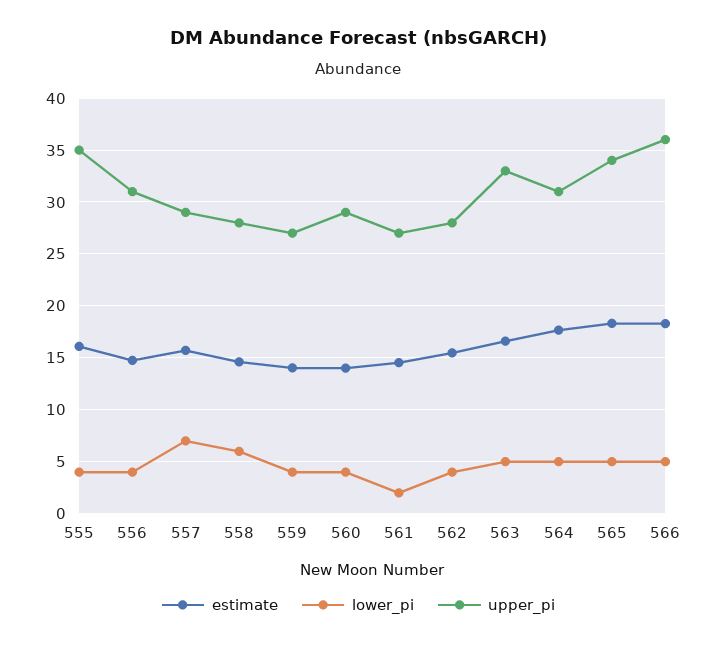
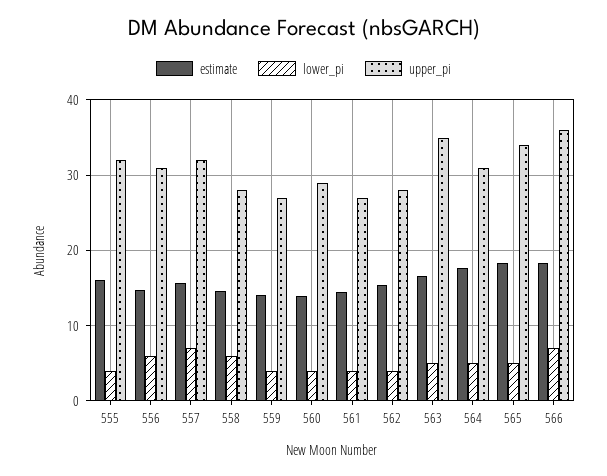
  {
    "estimate": {
      "555": 16,
      "556": 15,
      "557": 16,
      "558": 15,
      "559": 14,
      "560": 14,
      "561": 15,
      "562": 15,
      "563": 17,
      "564": 18,
      "565": 18,
      "566": 18
    },
    "lower_pi": {
      "555": 4,
-     "556": 4,
+     "556": 6,
      "557": 7,
      "558": 6,
      "559": 4,
      "560": 4,
-     "561": 2,
+     "561": 4,
      "562": 4,
      "563": 5,
      "564": 5,
      "565": 5,
-     "566": 5
+     "566": 7
    },
    "upper_pi": {
-     "555": 35,
+     "555": 32,
      "556": 31,
-     "557": 29,
+     "557": 32,
      "558": 28,
      "559": 27,
      "560": 29,
      "561": 27,
      "562": 28,
-     "563": 33,
+     "563": 35,
      "564": 31,
      "565": 34,
      "566": 36
    }
  }

